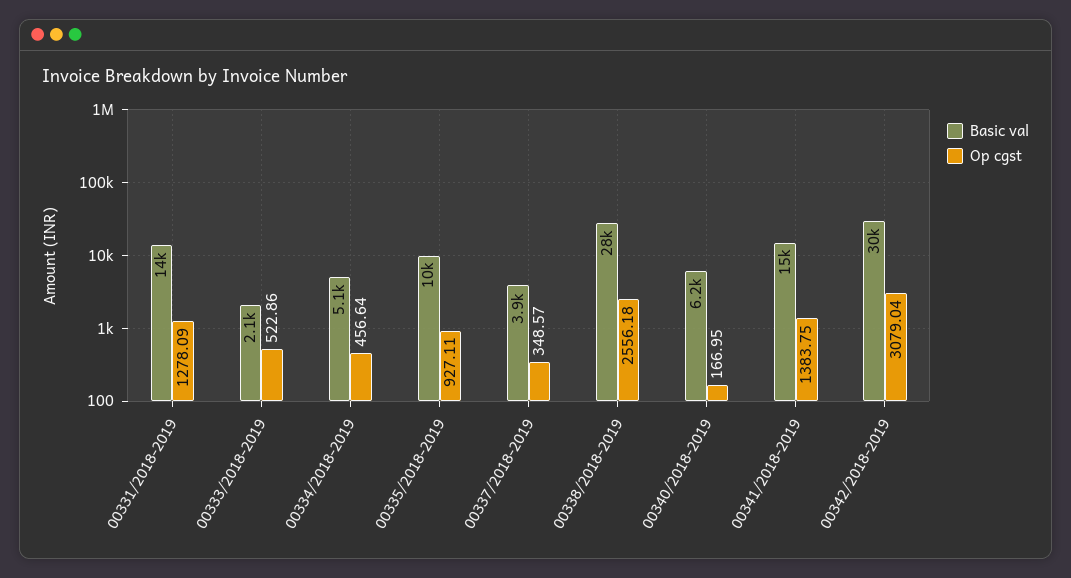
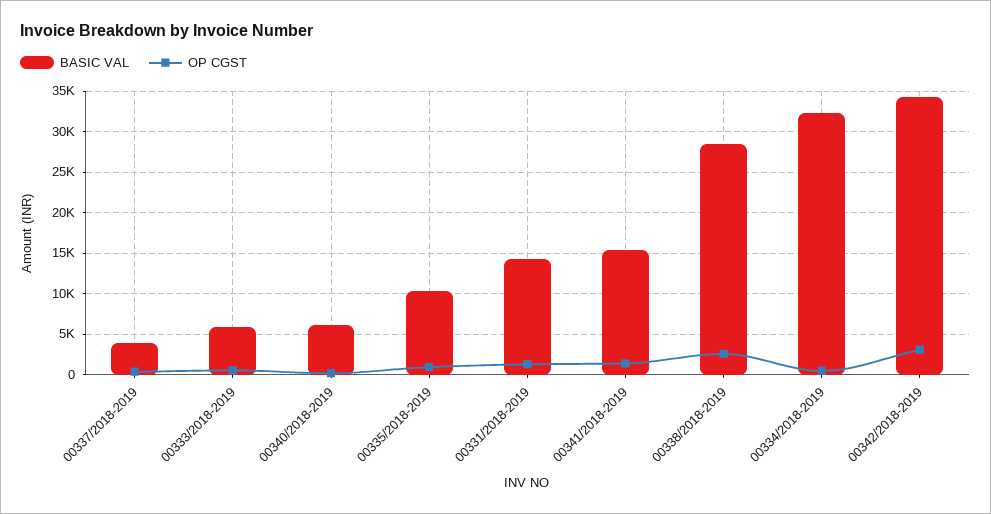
  {
    "Basic val": {
      "00331/2018-2019": 14000,
-     "00333/2018-2019": 2100,
+     "00333/2018-2019": 6000,
-     "00334/2018-2019": 5100,
+     "00334/2018-2019": 32000,
      "00335/2018-2019": 10000,
      "00337/2018-2019": 3900,
      "00338/2018-2019": 28000,
      "00340/2018-2019": 6200,
      "00341/2018-2019": 15000,
-     "00342/2018-2019": 30000
+     "00342/2018-2019": 34000
    },
    "Op cgst": {
      "00331/2018-2019": 1278.09,
      "00333/2018-2019": 522.86,
      "00334/2018-2019": 456.64,
      "00335/2018-2019": 927.11,
      "00337/2018-2019": 348.57,
      "00338/2018-2019": 2556.18,
      "00340/2018-2019": 166.95,
      "00341/2018-2019": 1383.75,
      "00342/2018-2019": 3079.04
    }
  }

